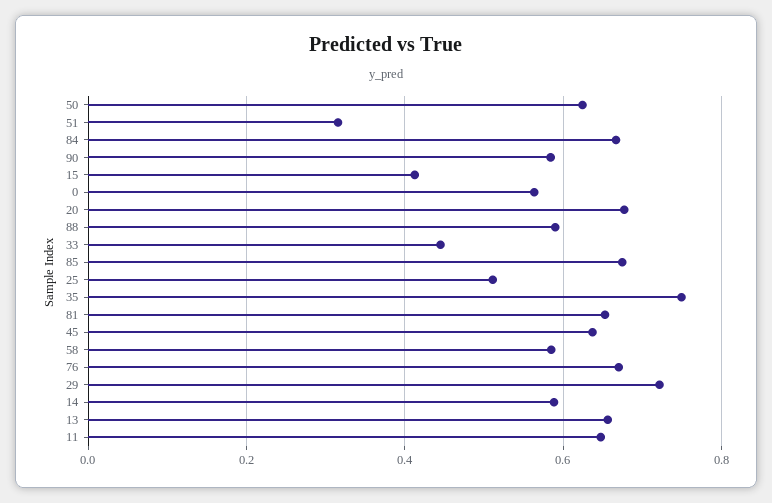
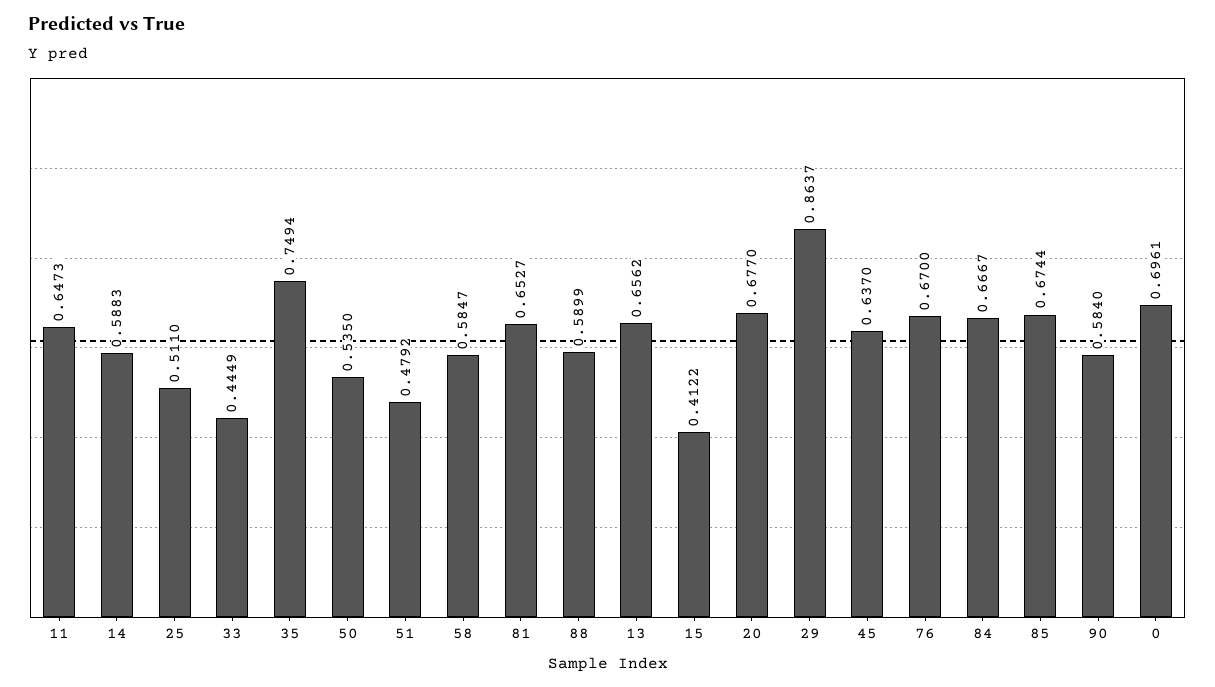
  {
-   "50": 0.62,
+   "50": 0.535,
-   "51": 0.32,
+   "51": 0.4792,
    "84": 0.6667,
    "90": 0.584,
    "15": 0.4122,
-   "0": 0.56,
+   "0": 0.6961,
    "20": 0.677,
    "88": 0.5899,
    "33": 0.4449,
    "85": 0.6744,
    "25": 0.511,
    "35": 0.7494,
    "81": 0.6527,
    "45": 0.637,
    "58": 0.5847,
    "76": 0.67,
-   "29": 0.72,
+   "29": 0.8637,
    "14": 0.5883,
    "13": 0.6562,
    "11": 0.6473
  }

